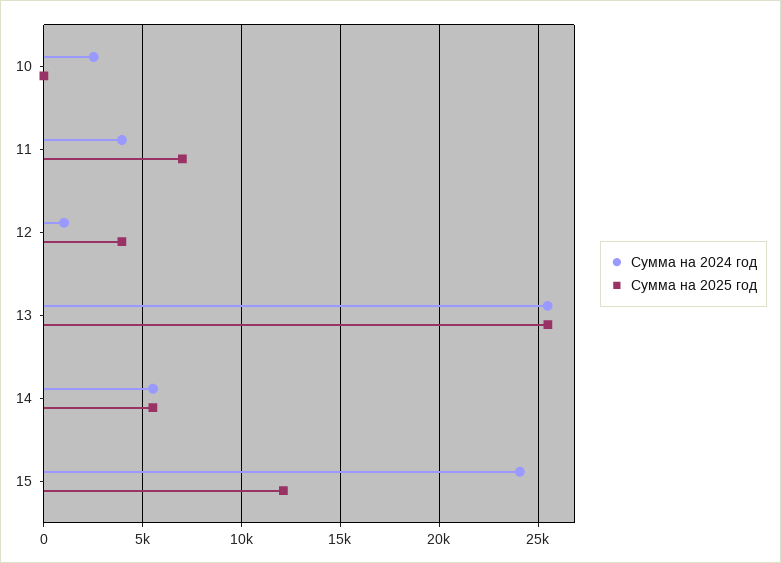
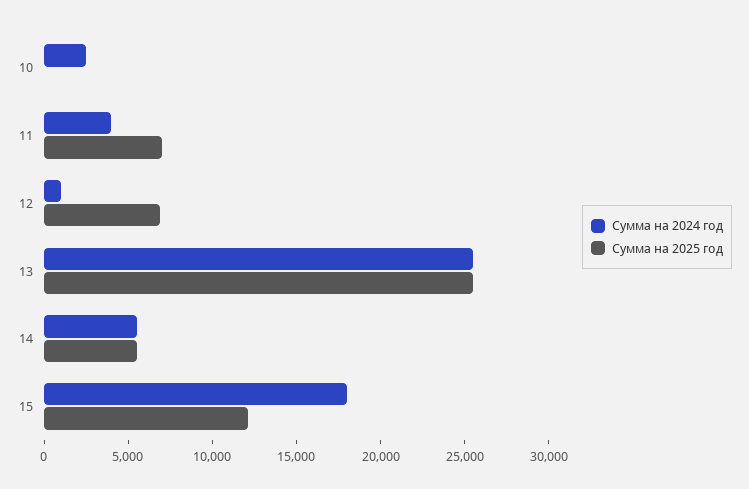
  {
    "Сумма на 2024 год": {
      "10": 2500,
      "11": 4000,
      "12": 1000,
      "13": 25500,
      "14": 5500,
-     "15": 24000
+     "15": 18000
    },
    "Сумма на 2025 год": {
      "10": 0,
      "11": 7000,
-     "12": 4000,
+     "12": 7000,
      "13": 25500,
      "14": 5500,
      "15": 12000
    }
  }

